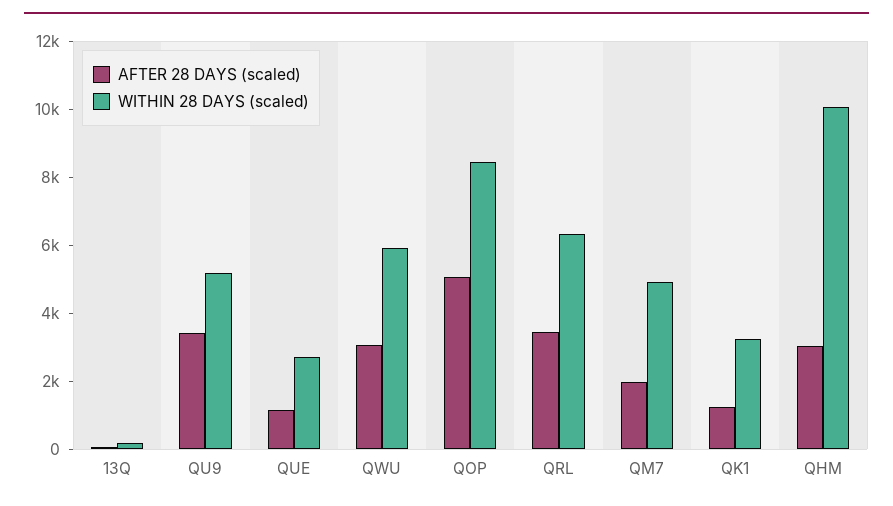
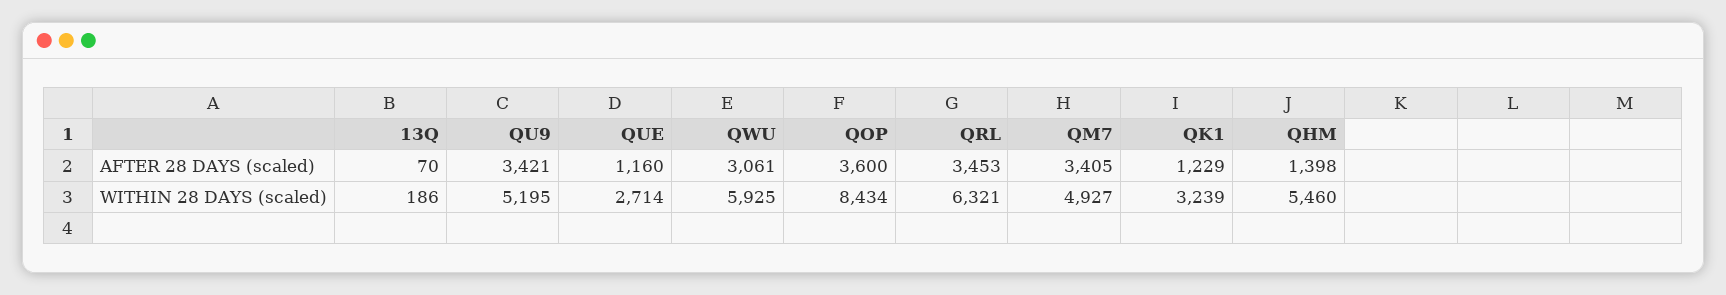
  {
    "AFTER 28 DAYS (scaled)": {
      "13Q": 70,
      "QU9": 3421,
      "QUE": 1160,
      "QWU": 3061,
-     "QOP": 5000,
+     "QOP": 3600,
      "QRL": 3453,
-     "QM7": 2000,
+     "QM7": 3405,
      "QK1": 1229,
-     "QHM": 3000
+     "QHM": 1398
    },
    "WITHIN 28 DAYS (scaled)": {
      "13Q": 186,
      "QU9": 5195,
      "QUE": 2714,
      "QWU": 5925,
      "QOP": 8434,
      "QRL": 6321,
      "QM7": 4927,
      "QK1": 3239,
-     "QHM": 10000
+     "QHM": 5460
    }
  }

